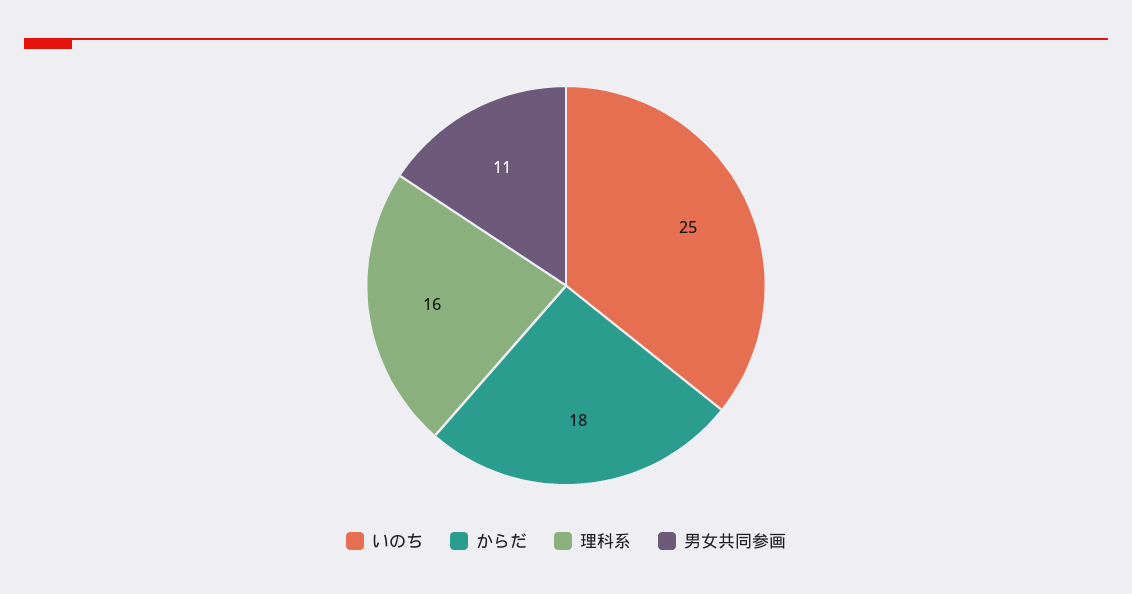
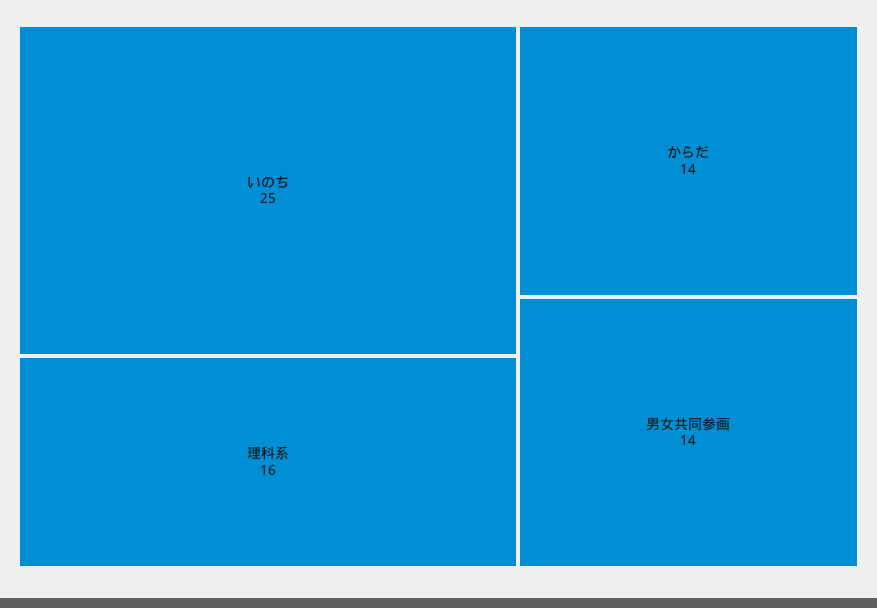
  {
    "いのち": 25,
-   "からだ": 18,
+   "からだ": 14,
    "理科系": 16,
-   "男女共同参画": 11
+   "男女共同参画": 14
  }

